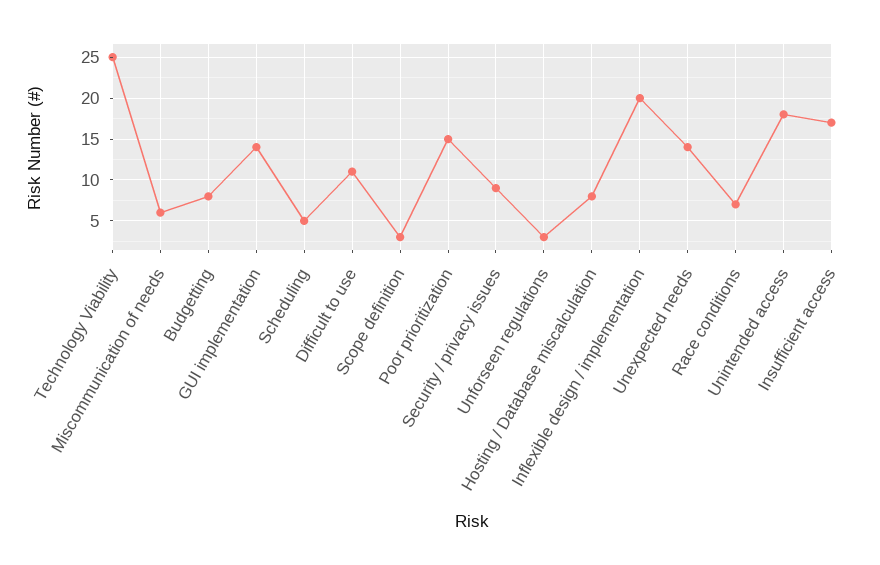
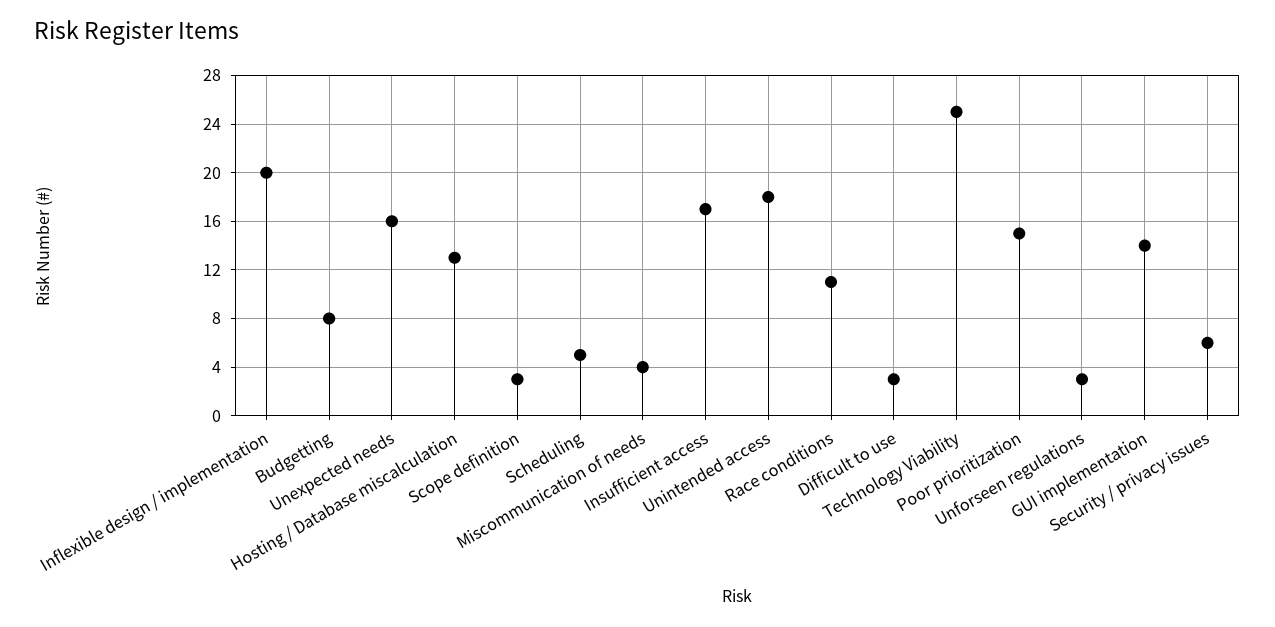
  {
    "Technology Viability": 25,
-   "Miscommunication of needs": 6,
+   "Miscommunication of needs": 4,
    "Budgetting": 8,
    "GUI implementation": 14,
    "Scheduling": 5,
-   "Difficult to use": 11,
+   "Difficult to use": 3,
    "Scope definition": 3,
    "Poor prioritization": 15,
-   "Security / privacy issues": 9,
+   "Security / privacy issues": 6,
    "Unforseen regulations": 3,
-   "Hosting / Database miscalculation": 8,
+   "Hosting / Database miscalculation": 13,
    "Inflexible design / implementation": 20,
-   "Unexpected needs": 14,
+   "Unexpected needs": 16,
-   "Race conditions": 7,
+   "Race conditions": 11,
    "Unintended access": 18,
    "Insufficient access": 17
  }

